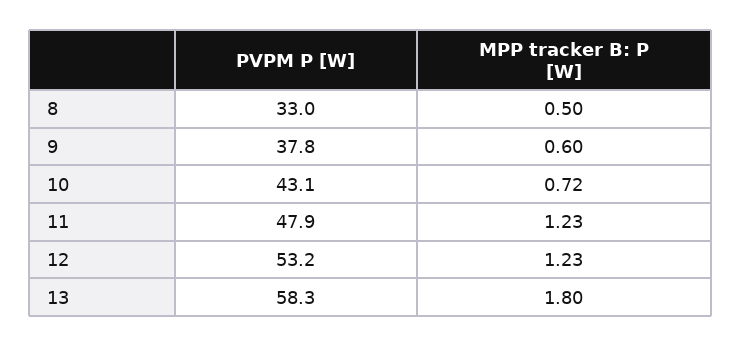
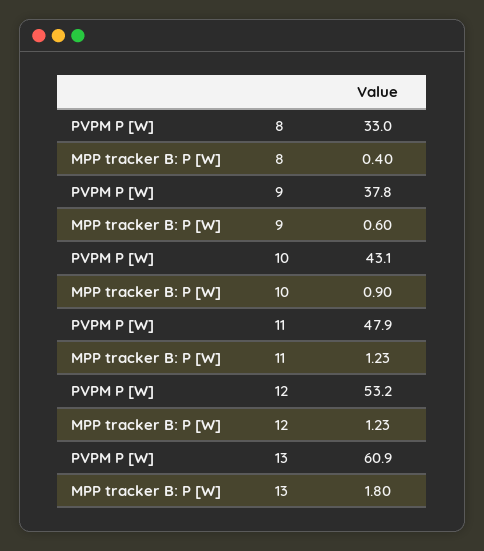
  {
    "PVPM P [W]": {
      "8": 33,
      "9": 37.8,
      "10": 43.1,
      "11": 47.9,
      "12": 53.2,
-     "13": 58.3
+     "13": 60.9
    },
    "MPP tracker B: P [W]": {
-     "8": 0.5,
+     "8": 0.4,
      "9": 0.6,
-     "10": 0.72,
+     "10": 0.9,
      "11": 1.23,
      "12": 1.23,
      "13": 1.8
    }
  }

